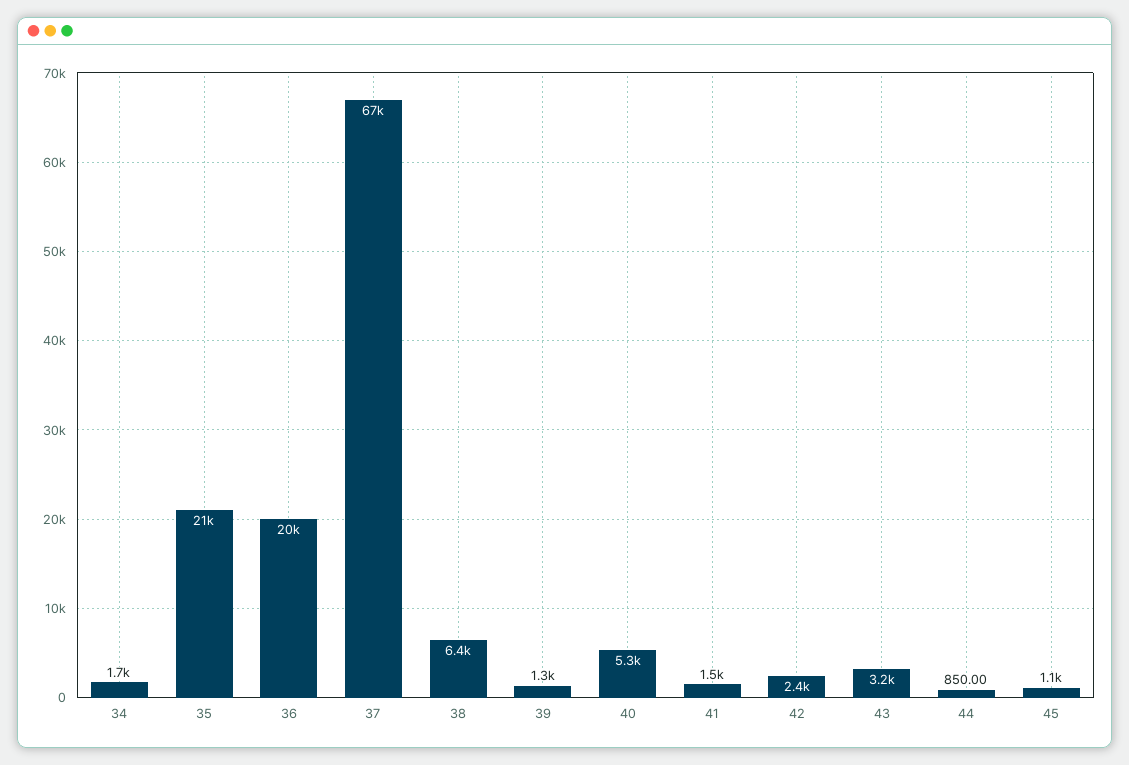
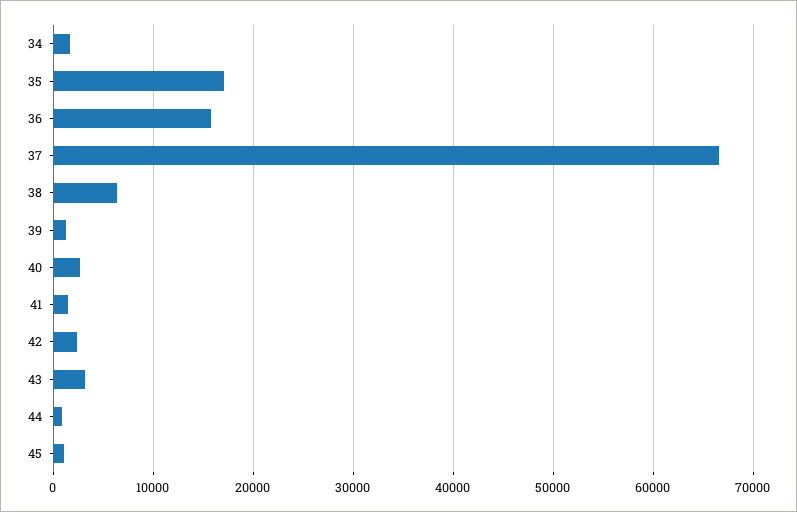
  {
    "34": 1700,
-   "35": 21000,
+   "35": 17000,
-   "36": 20000,
+   "36": 16000,
    "37": 67000,
    "38": 6400,
    "39": 1300,
-   "40": 5300,
+   "40": 3000,
    "41": 1500,
    "42": 2400,
    "43": 3200,
    "44": 850,
    "45": 1100
  }

